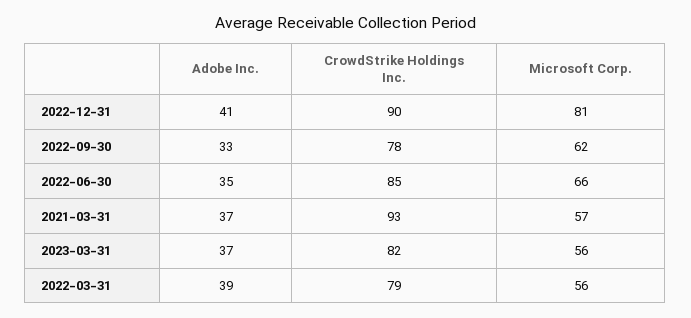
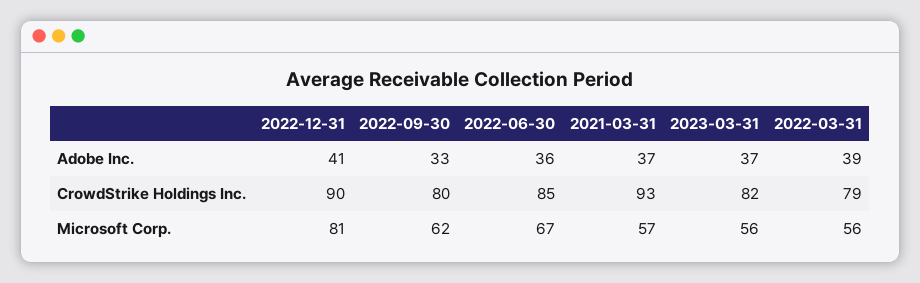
  {
    "Adobe Inc.": {
      "2022-12-31": 41,
      "2022-09-30": 33,
-     "2022-06-30": 35,
+     "2022-06-30": 36,
      "2021-03-31": 37,
      "2023-03-31": 37,
      "2022-03-31": 39
    },
    "CrowdStrike Holdings Inc.": {
      "2022-12-31": 90,
-     "2022-09-30": 78,
+     "2022-09-30": 80,
      "2022-06-30": 85,
      "2021-03-31": 93,
      "2023-03-31": 82,
      "2022-03-31": 79
    },
    "Microsoft Corp.": {
      "2022-12-31": 81,
      "2022-09-30": 62,
-     "2022-06-30": 66,
+     "2022-06-30": 67,
      "2021-03-31": 57,
      "2023-03-31": 56,
      "2022-03-31": 56
    }
  }

